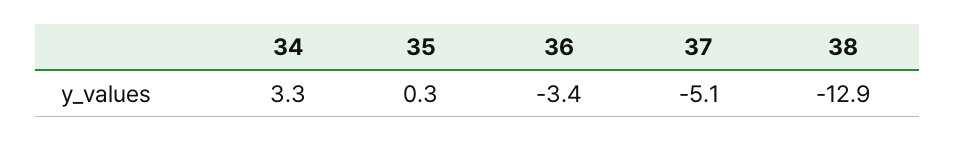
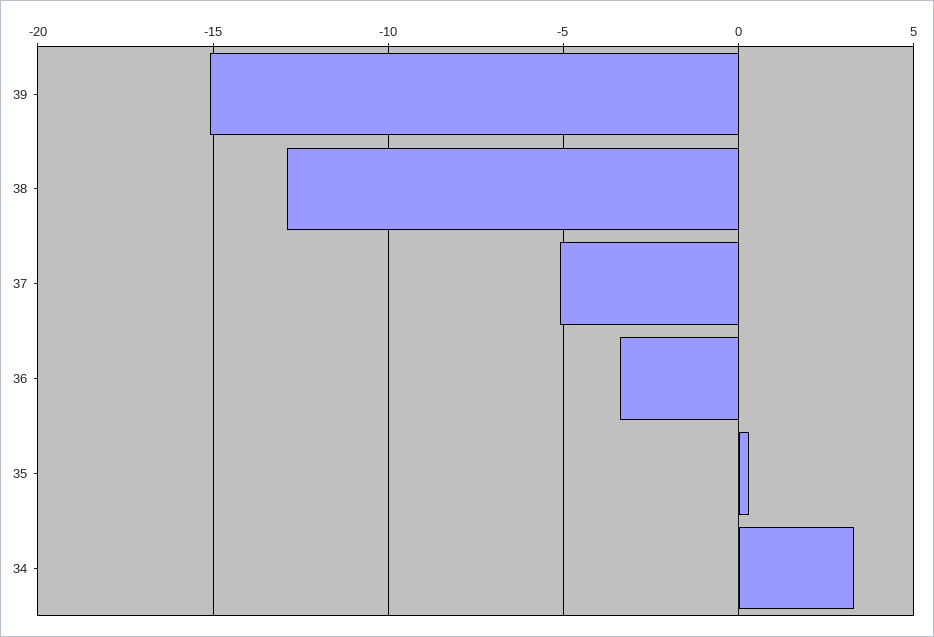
  {
    "34": 3.3,
    "35": 0.3,
    "36": -3.4,
    "37": -5.1,
-   "38": -12.9
+   "38": -12.9,
+   "39": -15
  }

